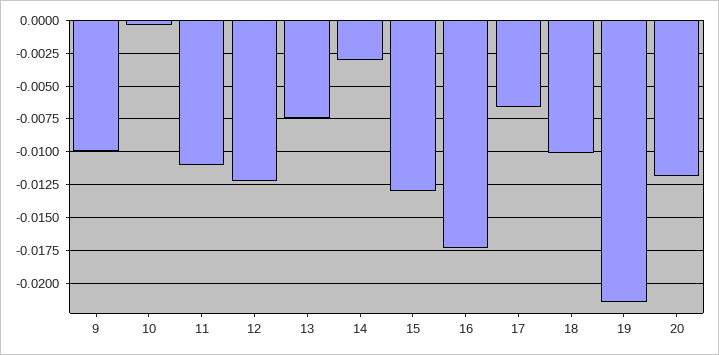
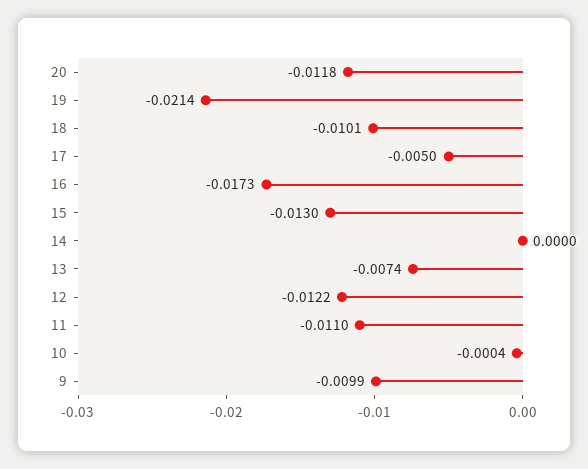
  {
    "9": -0.0099,
    "10": -0.0004,
    "11": -0.011,
    "12": -0.0122,
    "13": -0.0074,
-   "14": -0.003,
+   "14": 0,
    "15": -0.013,
    "16": -0.0173,
-   "17": -0.0065,
+   "17": -0.005,
    "18": -0.0101,
    "19": -0.0214,
    "20": -0.0118
  }

